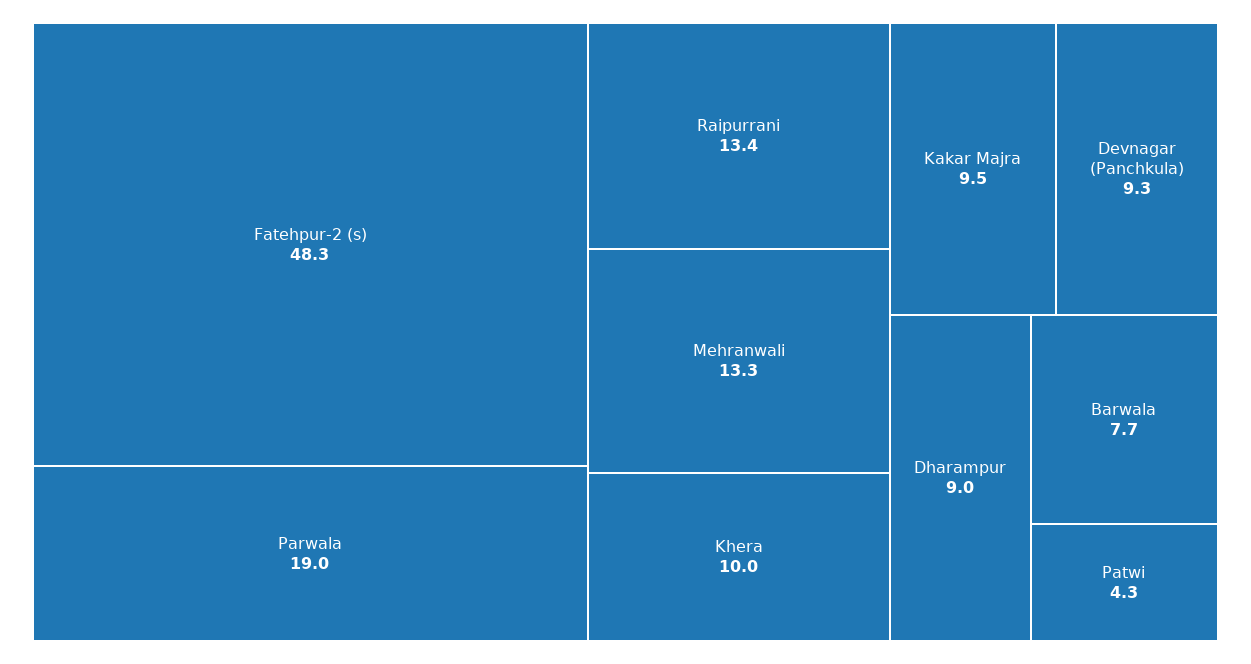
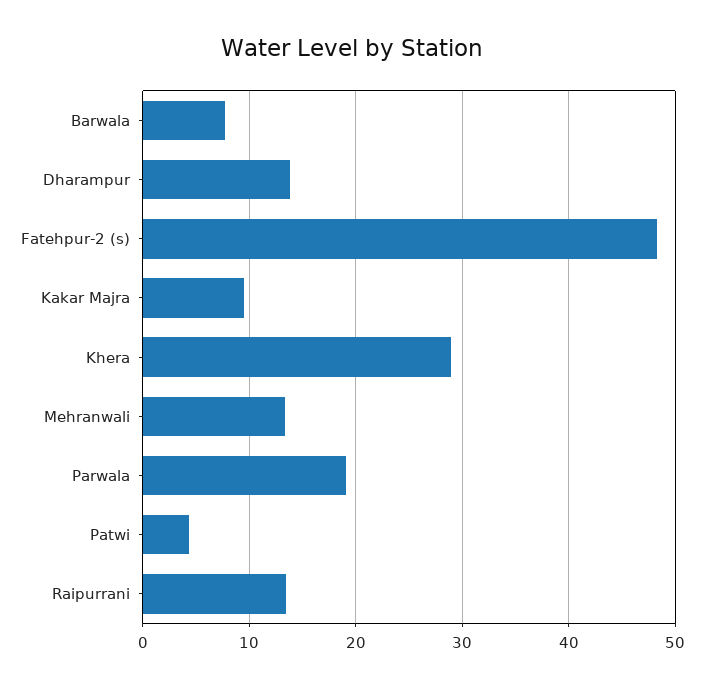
  {
    "Fatehpur-2 (s)": 48.3,
    "Parwala": 19,
    "Raipurrani": 13.4,
    "Mehranwali": 13.3,
-   "Khera": 10,
+   "Khera": 29,
    "Kakar Majra": 9.5,
-   "Devnagar (Panchkula)": 9.3,
-   "Dharampur": 9,
+   "Dharampur": 14,
    "Barwala": 7.7,
    "Patwi": 4.3
  }

